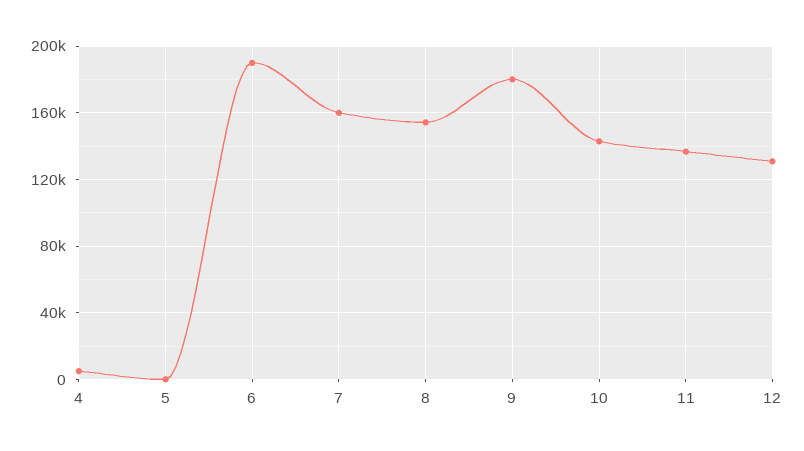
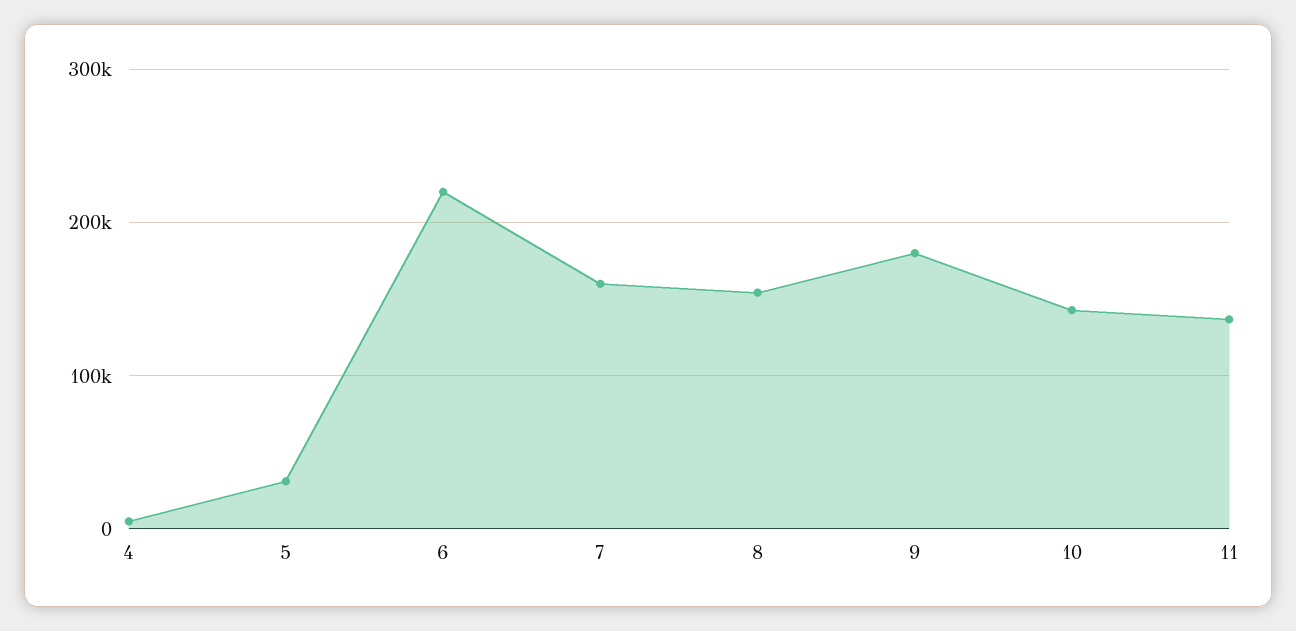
  {
    "4": 5000,
-   "5": 0,
+   "5": 30000,
-   "6": 190000,
+   "6": 220000,
    "7": 160000,
    "8": 155000,
    "9": 180000,
    "10": 145000,
-   "11": 135000,
+   "11": 135000
-   "12": 130000
  }

